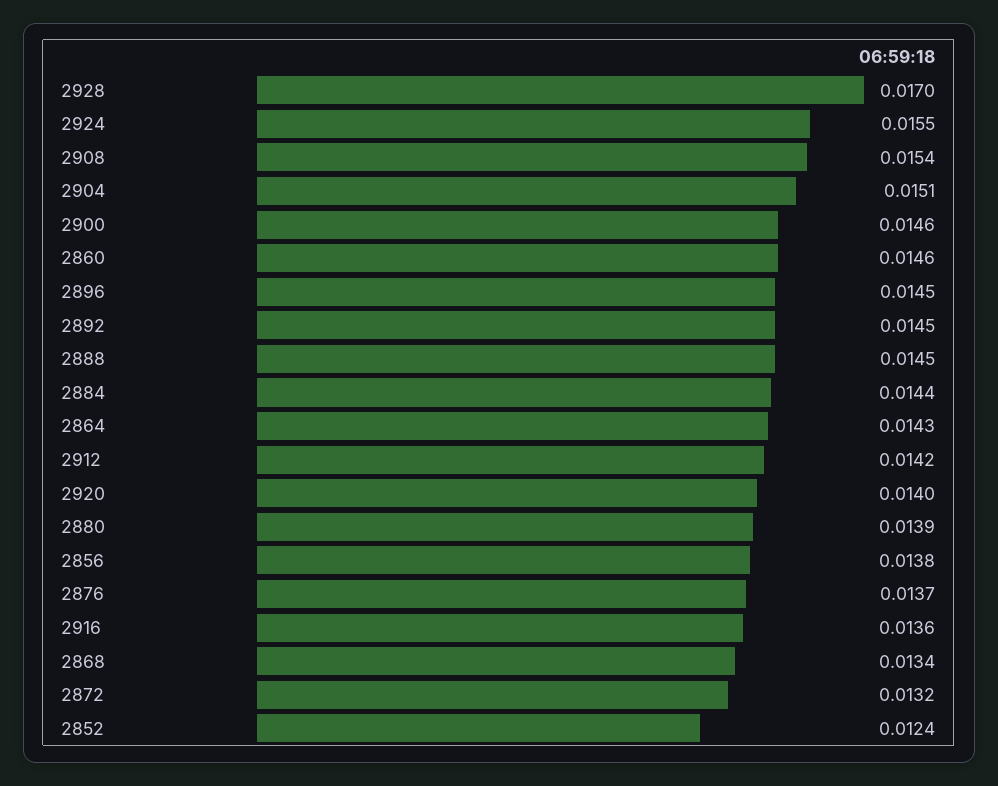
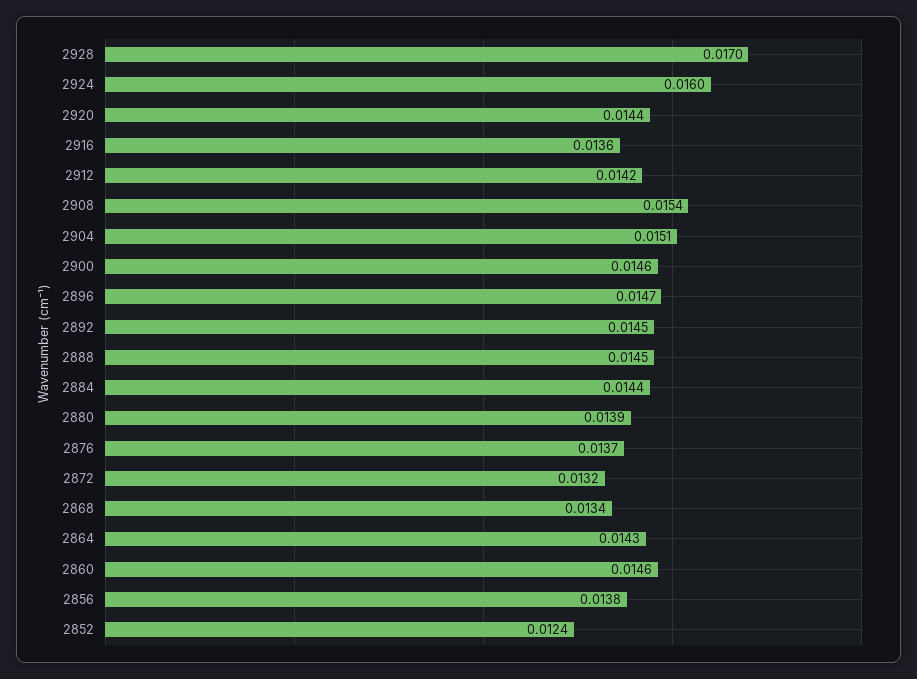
  {
    "2928": 0.017,
-   "2924": 0.0155,
+   "2924": 0.016,
    "2908": 0.0154,
    "2904": 0.0151,
    "2900": 0.0146,
    "2860": 0.0146,
-   "2896": 0.0145,
+   "2896": 0.0147,
    "2892": 0.0145,
    "2888": 0.0145,
    "2884": 0.0144,
    "2864": 0.0143,
    "2912": 0.0142,
-   "2920": 0.014,
+   "2920": 0.0144,
    "2880": 0.0139,
    "2856": 0.0138,
    "2876": 0.0137,
    "2916": 0.0136,
    "2868": 0.0134,
    "2872": 0.0132,
    "2852": 0.0124
  }

